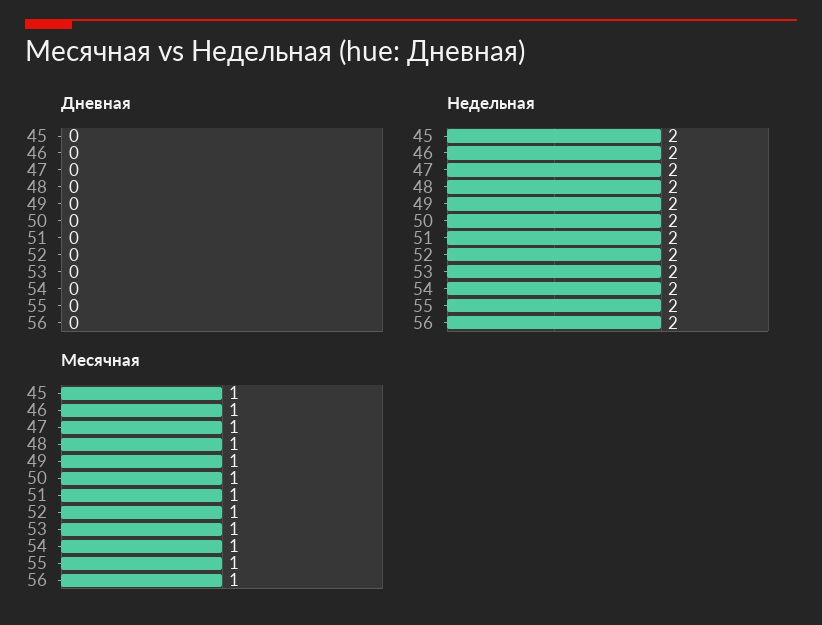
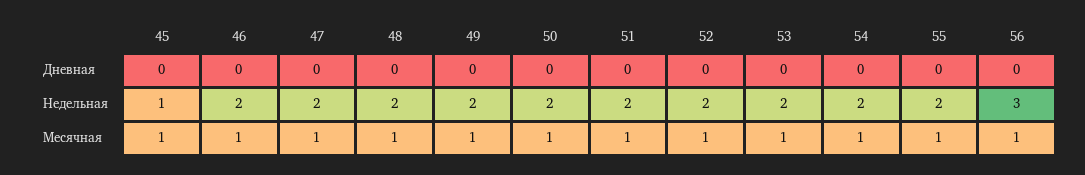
  {
    "Дневная": {
      "45": 0,
      "46": 0,
      "47": 0,
      "48": 0,
      "49": 0,
      "50": 0,
      "51": 0,
      "52": 0,
      "53": 0,
      "54": 0,
      "55": 0,
      "56": 0
    },
    "Недельная": {
-     "45": 2,
+     "45": 1,
      "46": 2,
      "47": 2,
      "48": 2,
      "49": 2,
      "50": 2,
      "51": 2,
      "52": 2,
      "53": 2,
      "54": 2,
      "55": 2,
-     "56": 2
+     "56": 3
    },
    "Месячная": {
      "45": 1,
      "46": 1,
      "47": 1,
      "48": 1,
      "49": 1,
      "50": 1,
      "51": 1,
      "52": 1,
      "53": 1,
      "54": 1,
      "55": 1,
      "56": 1
    }
  }

